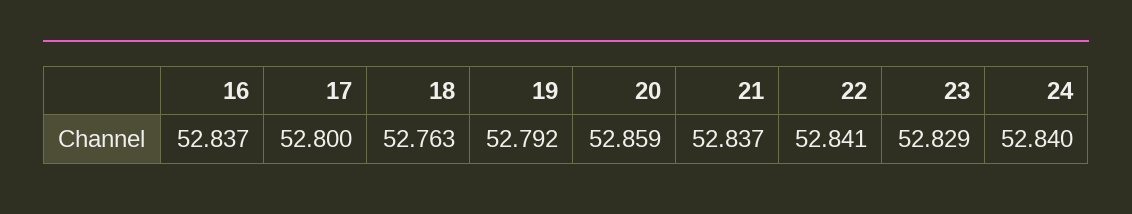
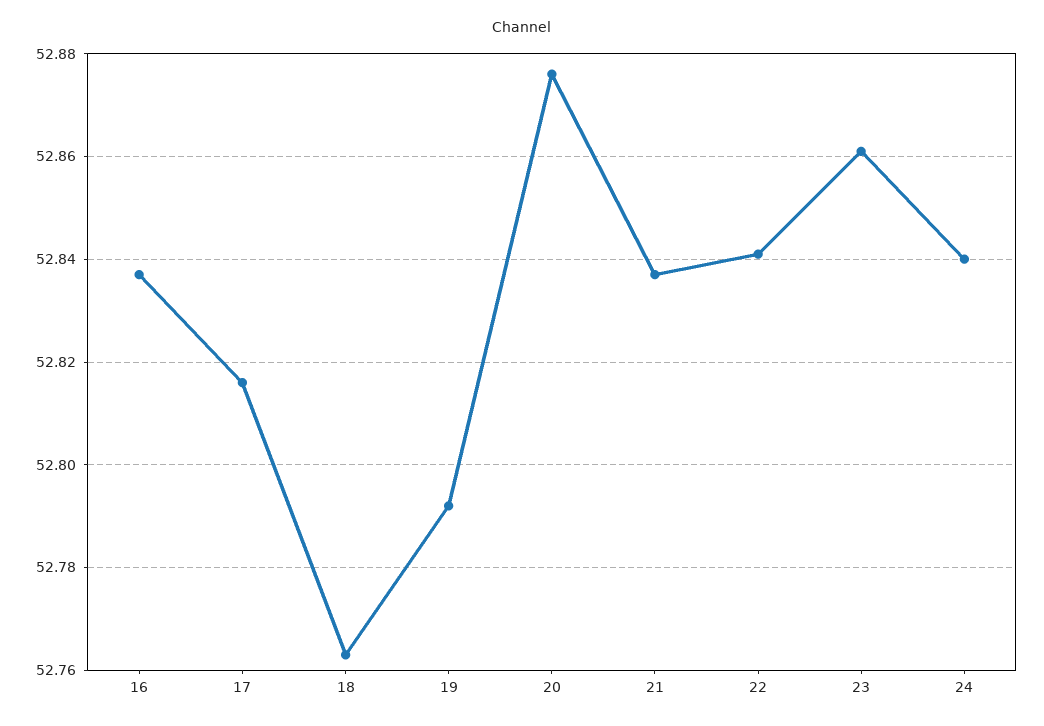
  {
    "16": 52.837,
-   "17": 52.8,
+   "17": 52.815,
    "18": 52.763,
    "19": 52.792,
-   "20": 52.859,
+   "20": 52.875,
    "21": 52.837,
    "22": 52.841,
-   "23": 52.829,
+   "23": 52.86,
    "24": 52.84
  }

